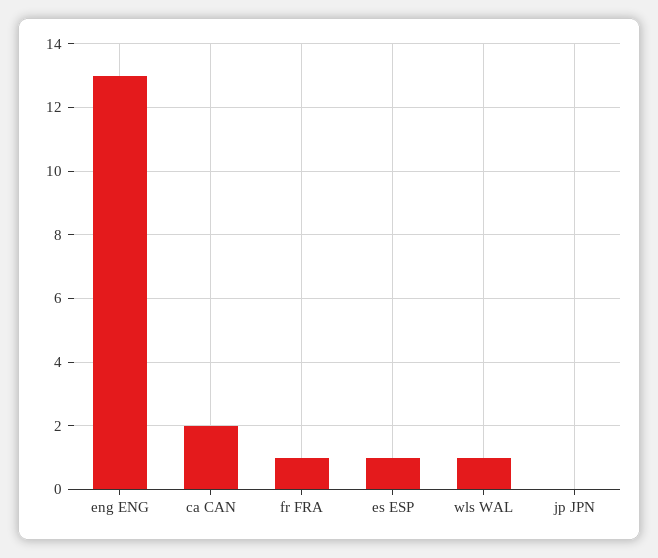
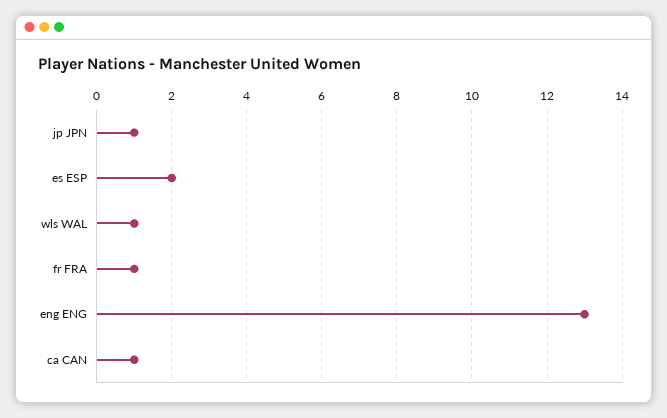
  {
    "eng ENG": 13,
-   "ca CAN": 2,
+   "ca CAN": 1,
    "fr FRA": 1,
-   "es ESP": 1,
+   "es ESP": 2,
    "wls WAL": 1,
-   "jp JPN": 0
+   "jp JPN": 1
  }

